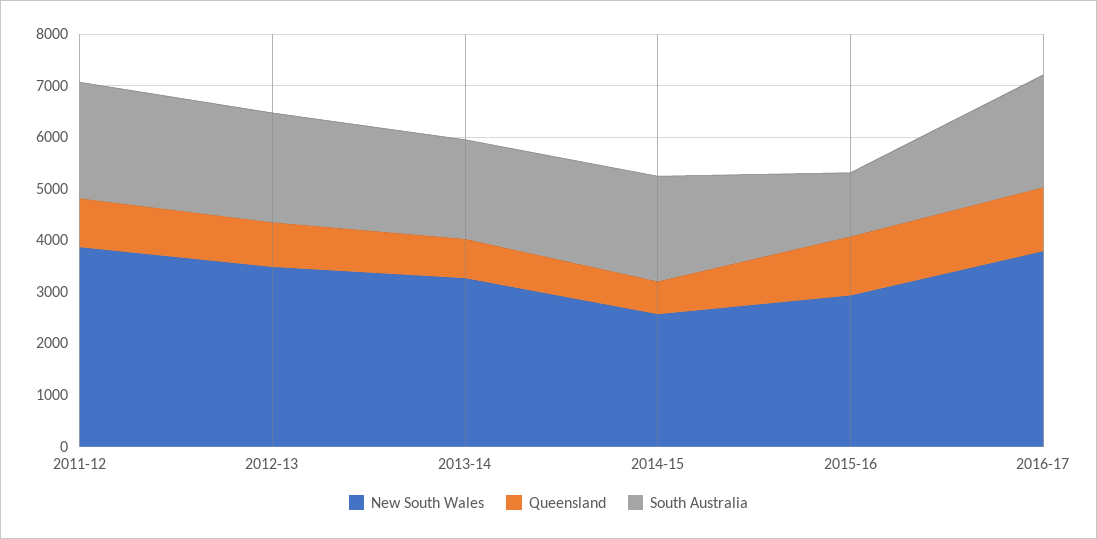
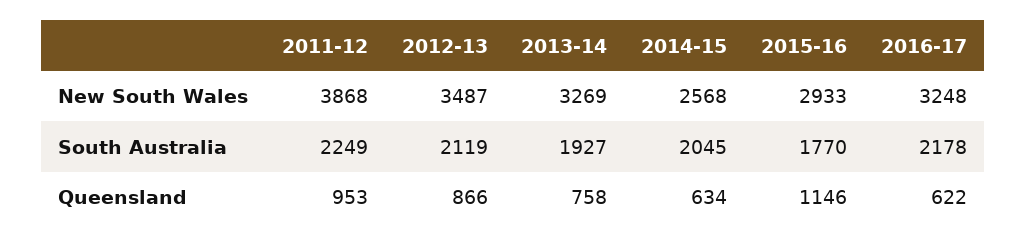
  {
    "New South Wales": {
      "2011-12": 3868,
      "2012-13": 3487,
      "2013-14": 3269,
      "2014-15": 2568,
      "2015-16": 2933,
-     "2016-17": 3800
+     "2016-17": 3248
    },
    "Queensland": {
      "2011-12": 953,
      "2012-13": 866,
      "2013-14": 758,
      "2014-15": 634,
      "2015-16": 1146,
-     "2016-17": 1200
+     "2016-17": 622
    },
    "South Australia": {
      "2011-12": 2249,
      "2012-13": 2119,
      "2013-14": 1927,
      "2014-15": 2045,
-     "2015-16": 1200,
+     "2015-16": 1770,
      "2016-17": 2178
    }
  }

